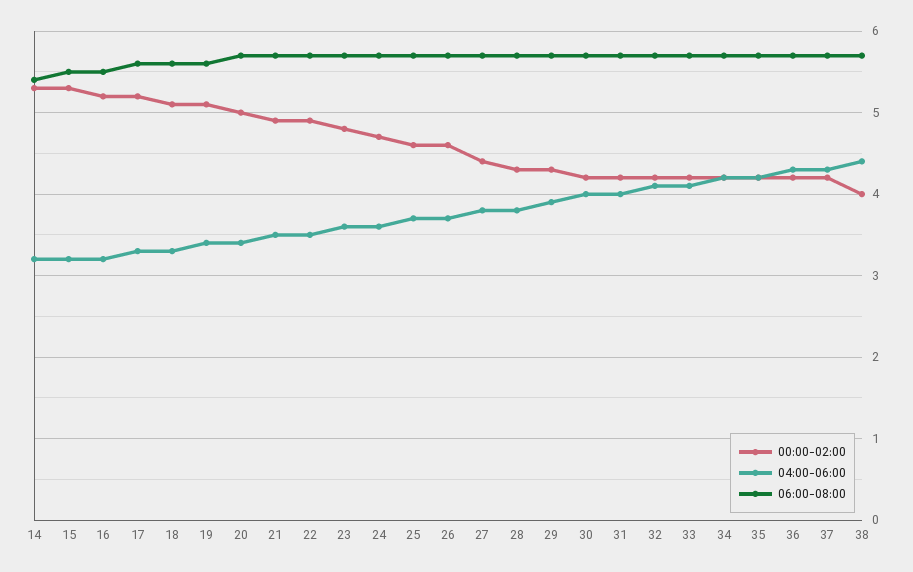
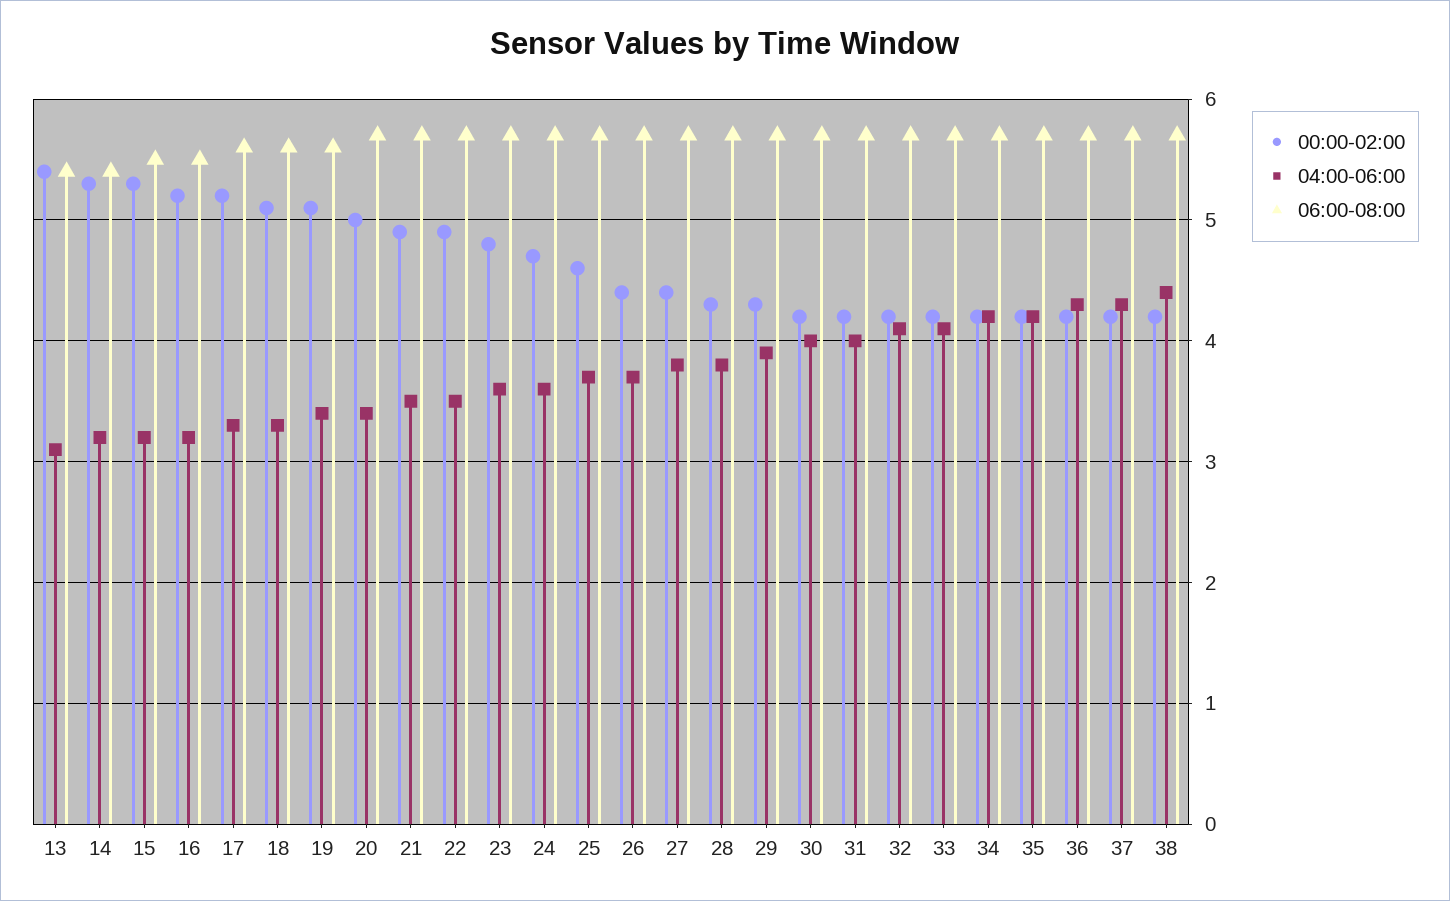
  {
    "00:00-02:00": {
      "14": 5.3,
      "15": 5.3,
      "16": 5.2,
      "17": 5.2,
      "18": 5.1,
      "19": 5.1,
      "20": 5,
      "21": 4.9,
      "22": 4.9,
      "23": 4.8,
      "24": 4.7,
      "25": 4.6,
-     "26": 4.6,
+     "26": 4.4,
      "27": 4.4,
      "28": 4.3,
      "29": 4.3,
      "30": 4.2,
      "31": 4.2,
      "32": 4.2,
      "33": 4.2,
      "34": 4.2,
      "35": 4.2,
      "36": 4.2,
      "37": 4.2,
-     "38": 4
+     "38": 4.2,
+     "13": 5.4
    },
    "04:00-06:00": {
      "14": 3.2,
      "15": 3.2,
      "16": 3.2,
      "17": 3.3,
      "18": 3.3,
      "19": 3.4,
      "20": 3.4,
      "21": 3.5,
      "22": 3.5,
      "23": 3.6,
      "24": 3.6,
      "25": 3.7,
      "26": 3.7,
      "27": 3.8,
      "28": 3.8,
      "29": 3.9,
      "30": 4,
      "31": 4,
      "32": 4.1,
      "33": 4.1,
      "34": 4.2,
      "35": 4.2,
      "36": 4.3,
      "37": 4.3,
-     "38": 4.4
+     "38": 4.4,
+     "13": 3.1
    },
    "06:00-08:00": {
      "14": 5.4,
      "15": 5.5,
      "16": 5.5,
      "17": 5.6,
      "18": 5.6,
      "19": 5.6,
      "20": 5.7,
      "21": 5.7,
      "22": 5.7,
      "23": 5.7,
      "24": 5.7,
      "25": 5.7,
      "26": 5.7,
      "27": 5.7,
      "28": 5.7,
      "29": 5.7,
      "30": 5.7,
      "31": 5.7,
      "32": 5.7,
      "33": 5.7,
      "34": 5.7,
      "35": 5.7,
      "36": 5.7,
      "37": 5.7,
-     "38": 5.7
+     "38": 5.7,
+     "13": 5.4
    }
  }

